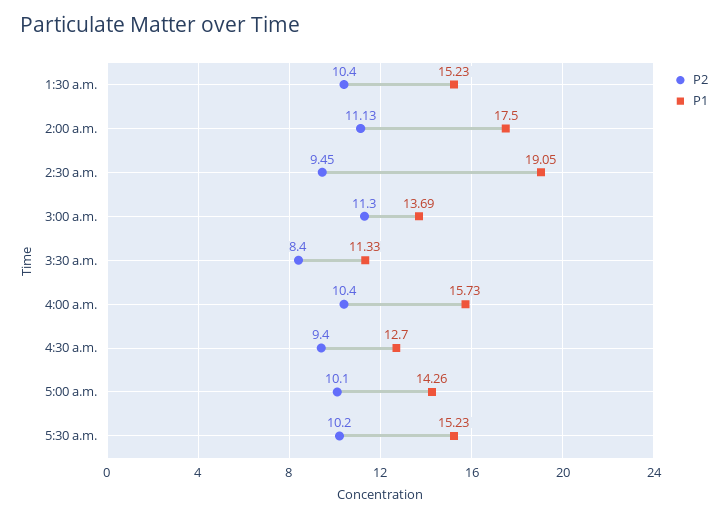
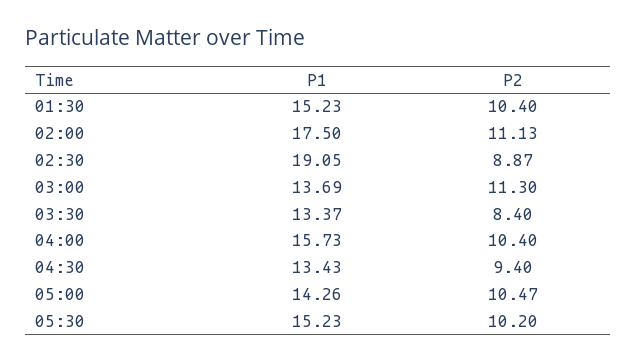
  {
    "P2": {
      "1:30 a.m.": 10.4,
      "2:00 a.m.": 11.13,
-     "2:30 a.m.": 9.45,
+     "2:30 a.m.": 8.87,
      "3:00 a.m.": 11.3,
      "3:30 a.m.": 8.4,
      "4:00 a.m.": 10.4,
      "4:30 a.m.": 9.4,
-     "5:00 a.m.": 10.1,
+     "5:00 a.m.": 10.47,
      "5:30 a.m.": 10.2
    },
    "P1": {
      "1:30 a.m.": 15.23,
      "2:00 a.m.": 17.5,
      "2:30 a.m.": 19.05,
      "3:00 a.m.": 13.69,
-     "3:30 a.m.": 11.33,
+     "3:30 a.m.": 13.37,
      "4:00 a.m.": 15.73,
-     "4:30 a.m.": 12.7,
+     "4:30 a.m.": 13.43,
      "5:00 a.m.": 14.26,
      "5:30 a.m.": 15.23
    }
  }

